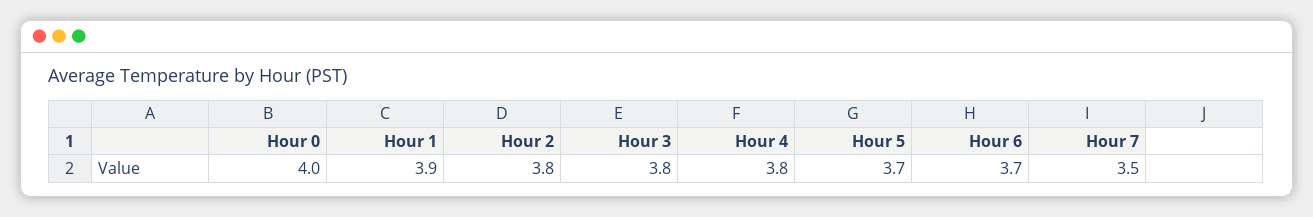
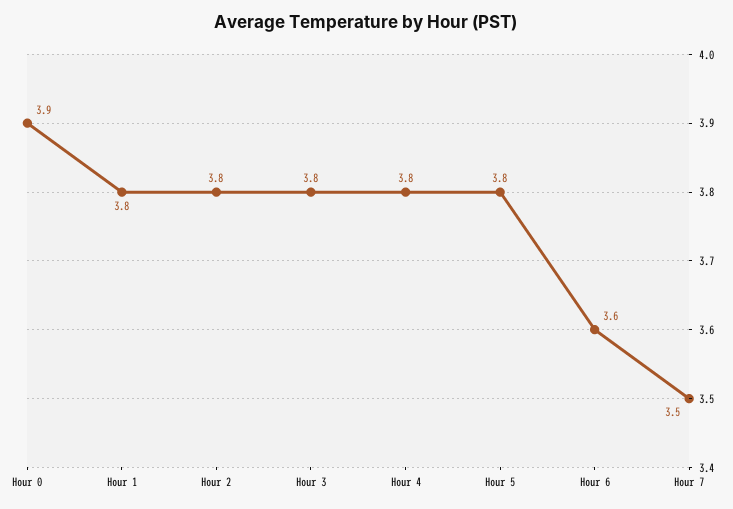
  {
-   "Hour 0": 4,
+   "Hour 0": 3.9,
-   "Hour 1": 3.9,
+   "Hour 1": 3.8,
    "Hour 2": 3.8,
    "Hour 3": 3.8,
    "Hour 4": 3.8,
-   "Hour 5": 3.7,
+   "Hour 5": 3.8,
-   "Hour 6": 3.7,
+   "Hour 6": 3.6,
    "Hour 7": 3.5
  }

